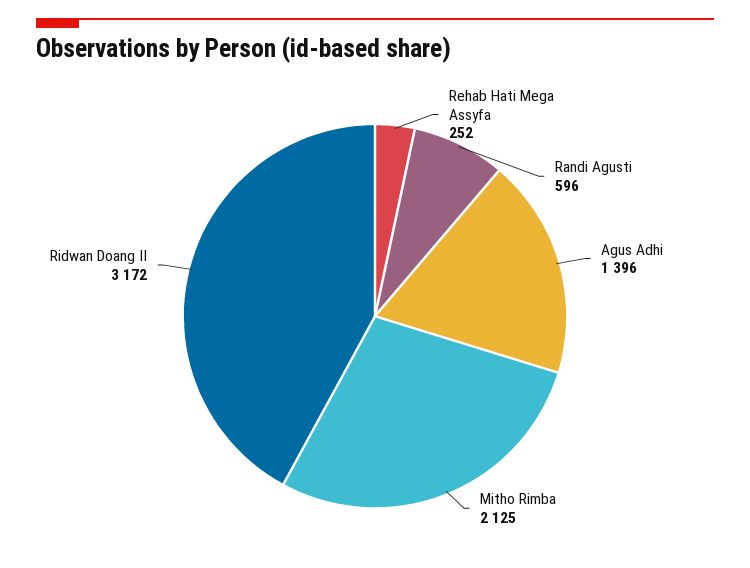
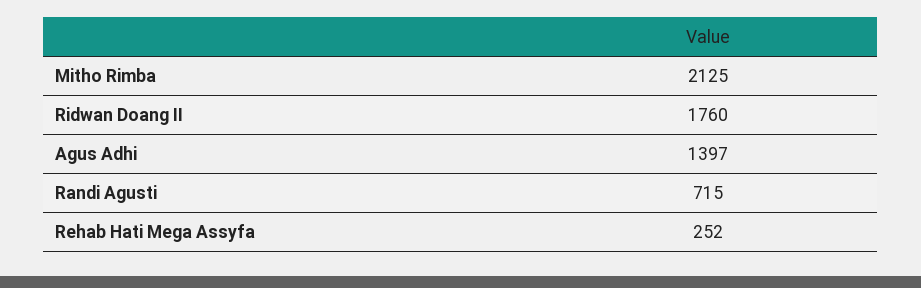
  {
    "Rehab Hati Mega Assyfa": 252,
-   "Randi Agusti": 596,
+   "Randi Agusti": 715,
-   "Agus Adhi": 1396,
+   "Agus Adhi": 1397,
    "Mitho Rimba": 2125,
-   "Ridwan Doang II": 3172
+   "Ridwan Doang II": 1760
  }

